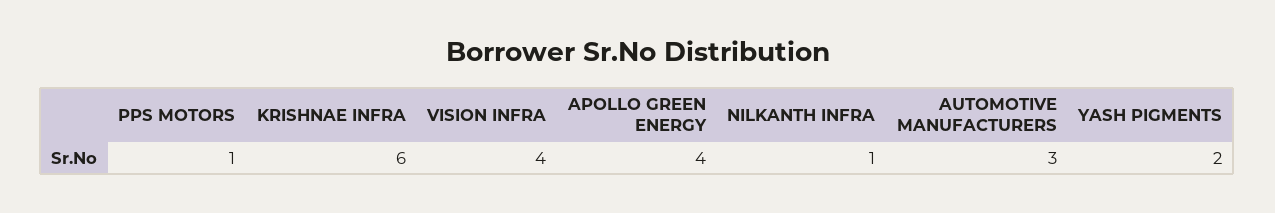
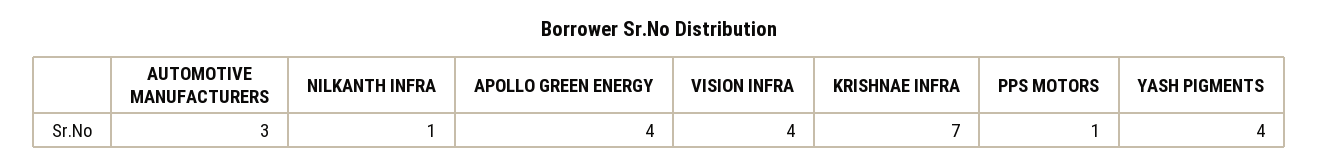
  {
    "PPS MOTORS": 1,
-   "KRISHNAE INFRA": 6,
+   "KRISHNAE INFRA": 7,
    "VISION INFRA": 4,
    "APOLLO GREEN ENERGY": 4,
    "NILKANTH INFRA": 1,
    "AUTOMOTIVE MANUFACTURERS": 3,
-   "YASH PIGMENTS": 2
+   "YASH PIGMENTS": 4
  }

